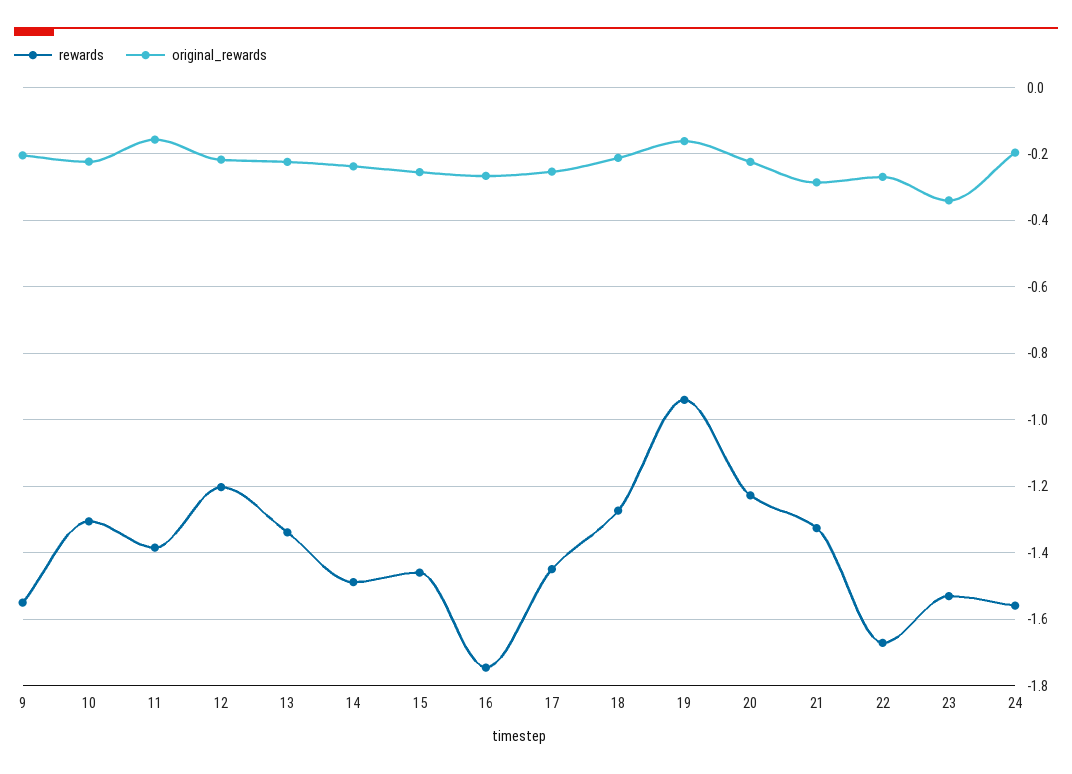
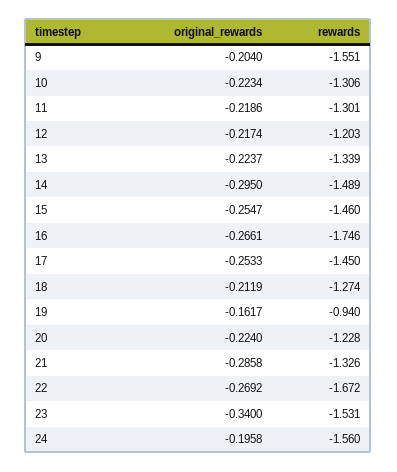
  {
    "rewards": {
      "9": -1.551,
      "10": -1.306,
-     "11": -1.38,
+     "11": -1.301,
      "12": -1.203,
      "13": -1.339,
      "14": -1.489,
      "15": -1.46,
      "16": -1.746,
      "17": -1.45,
      "18": -1.274,
      "19": -0.94,
      "20": -1.228,
      "21": -1.326,
      "22": -1.672,
      "23": -1.531,
      "24": -1.56
    },
    "original_rewards": {
      "9": -0.204,
      "10": -0.2234,
-     "11": -0.16,
+     "11": -0.2186,
      "12": -0.2174,
      "13": -0.2237,
-     "14": -0.24,
+     "14": -0.295,
      "15": -0.2547,
      "16": -0.2661,
      "17": -0.2533,
      "18": -0.2119,
      "19": -0.1617,
      "20": -0.224,
      "21": -0.2858,
      "22": -0.2692,
      "23": -0.34,
      "24": -0.1958
    }
  }

